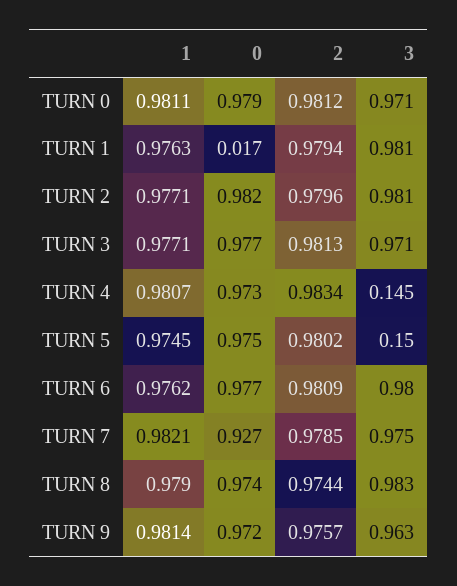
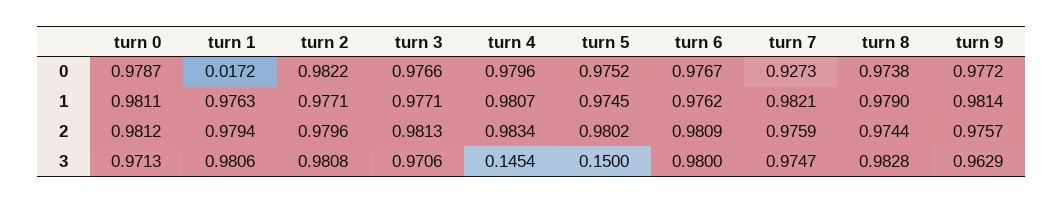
  {
    "1": {
      "TURN 0": 0.9811,
      "TURN 1": 0.9763,
      "TURN 2": 0.9771,
      "TURN 3": 0.9771,
      "TURN 4": 0.9807,
      "TURN 5": 0.9745,
      "TURN 6": 0.9762,
      "TURN 7": 0.9821,
      "TURN 8": 0.979,
      "TURN 9": 0.9814
    },
    "0": {
      "TURN 0": 0.9787,
      "TURN 1": 0.0172,
      "TURN 2": 0.9822,
      "TURN 3": 0.9766,
-     "TURN 4": 0.973,
+     "TURN 4": 0.9796,
      "TURN 5": 0.9752,
      "TURN 6": 0.9767,
      "TURN 7": 0.9273,
      "TURN 8": 0.9738,
-     "TURN 9": 0.972
+     "TURN 9": 0.9772
    },
    "2": {
      "TURN 0": 0.9812,
      "TURN 1": 0.9794,
      "TURN 2": 0.9796,
      "TURN 3": 0.9813,
      "TURN 4": 0.9834,
      "TURN 5": 0.9802,
      "TURN 6": 0.9809,
-     "TURN 7": 0.9785,
+     "TURN 7": 0.9759,
      "TURN 8": 0.9744,
      "TURN 9": 0.9757
    },
    "3": {
      "TURN 0": 0.9713,
      "TURN 1": 0.9806,
      "TURN 2": 0.9808,
      "TURN 3": 0.9706,
      "TURN 4": 0.1454,
      "TURN 5": 0.15,
      "TURN 6": 0.98,
      "TURN 7": 0.9747,
      "TURN 8": 0.9828,
      "TURN 9": 0.9629
    }
  }

